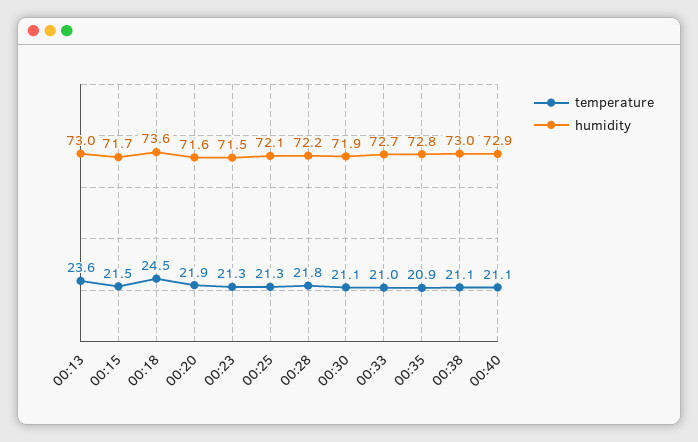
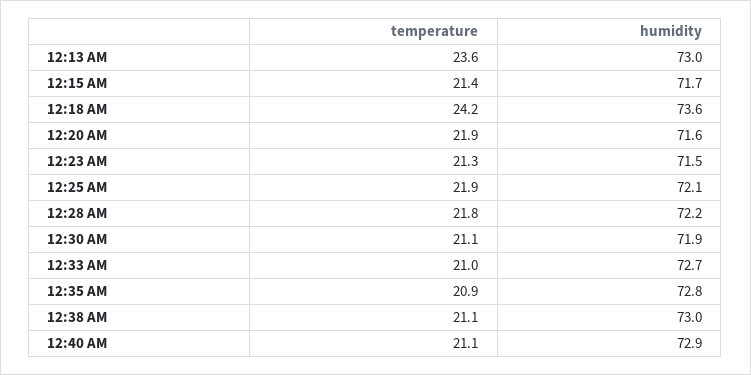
  {
    "temperature": {
      "00:13": 23.6,
-     "00:15": 21.5,
+     "00:15": 21.4,
-     "00:18": 24.5,
+     "00:18": 24.2,
      "00:20": 21.9,
      "00:23": 21.3,
-     "00:25": 21.3,
+     "00:25": 21.9,
      "00:28": 21.8,
      "00:30": 21.1,
      "00:33": 21,
      "00:35": 20.9,
      "00:38": 21.1,
      "00:40": 21.1
    },
    "humidity": {
      "00:13": 73,
      "00:15": 71.7,
      "00:18": 73.6,
      "00:20": 71.6,
      "00:23": 71.5,
      "00:25": 72.1,
      "00:28": 72.2,
      "00:30": 71.9,
      "00:33": 72.7,
      "00:35": 72.8,
      "00:38": 73,
      "00:40": 72.9
    }
  }

